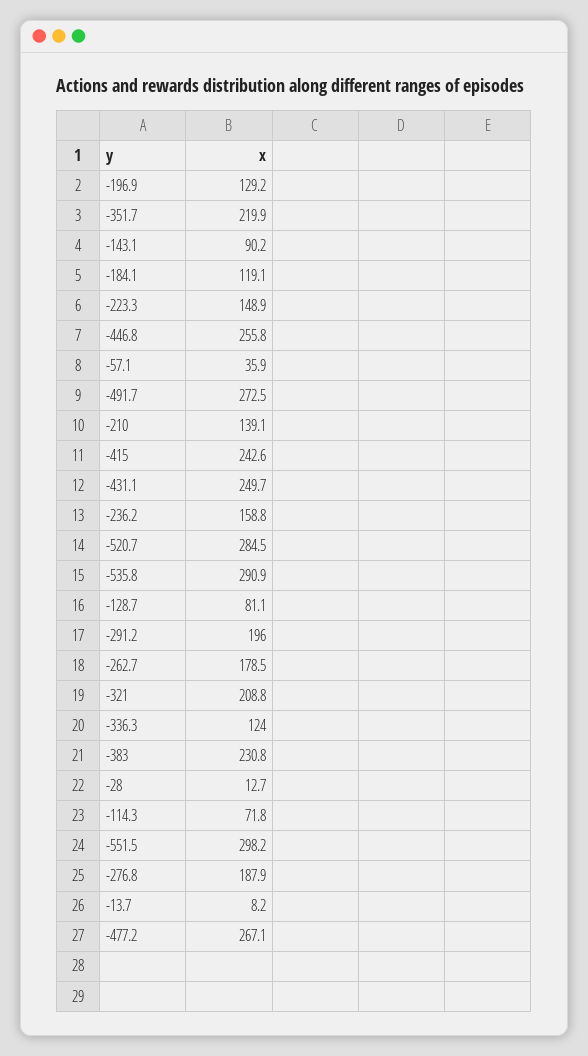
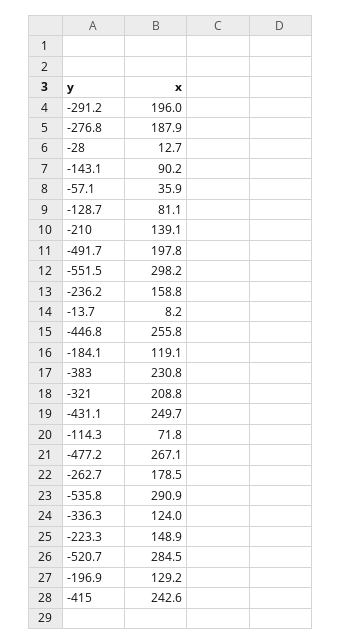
  {
    "-196.9": 129.2,
-   "-351.7": 219.9,
    "-143.1": 90.2,
    "-184.1": 119.1,
    "-223.3": 148.9,
    "-446.8": 255.8,
    "-57.1": 35.9,
-   "-491.7": 272.5,
+   "-491.7": 197.8,
    "-210": 139.1,
    "-415": 242.6,
    "-431.1": 249.7,
    "-236.2": 158.8,
    "-520.7": 284.5,
    "-535.8": 290.9,
    "-128.7": 81.1,
    "-291.2": 196,
    "-262.7": 178.5,
    "-321": 208.8,
    "-336.3": 124,
    "-383": 230.8,
    "-28": 12.7,
    "-114.3": 71.8,
    "-551.5": 298.2,
    "-276.8": 187.9,
    "-13.7": 8.2,
    "-477.2": 267.1
  }

